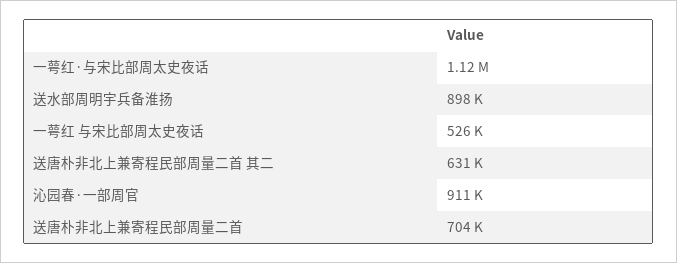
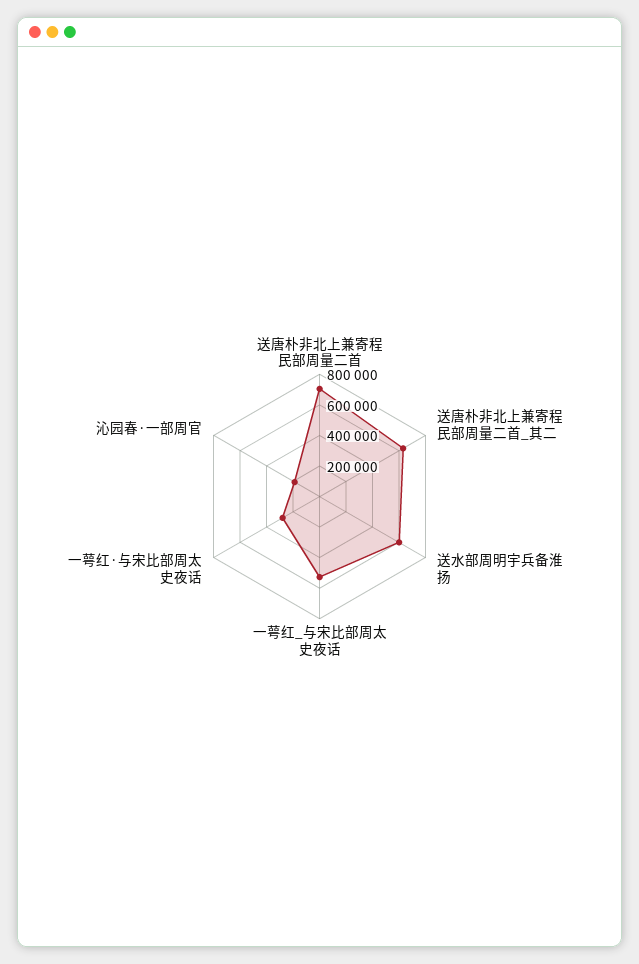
  {
-   "一萼红·与宋比部周太史夜话": 1120000,
+   "一萼红·与宋比部周太史夜话": 300000,
-   "送水部周明宇兵备淮扬": 898000,
+   "送水部周明宇兵备淮扬": 600000,
    "一萼红 与宋比部周太史夜话": 526000,
    "送唐朴非北上兼寄程民部周量二首 其二": 631000,
-   "沁园春·一部周官": 911000,
+   "沁园春·一部周官": 200000,
    "送唐朴非北上兼寄程民部周量二首": 704000
  }

